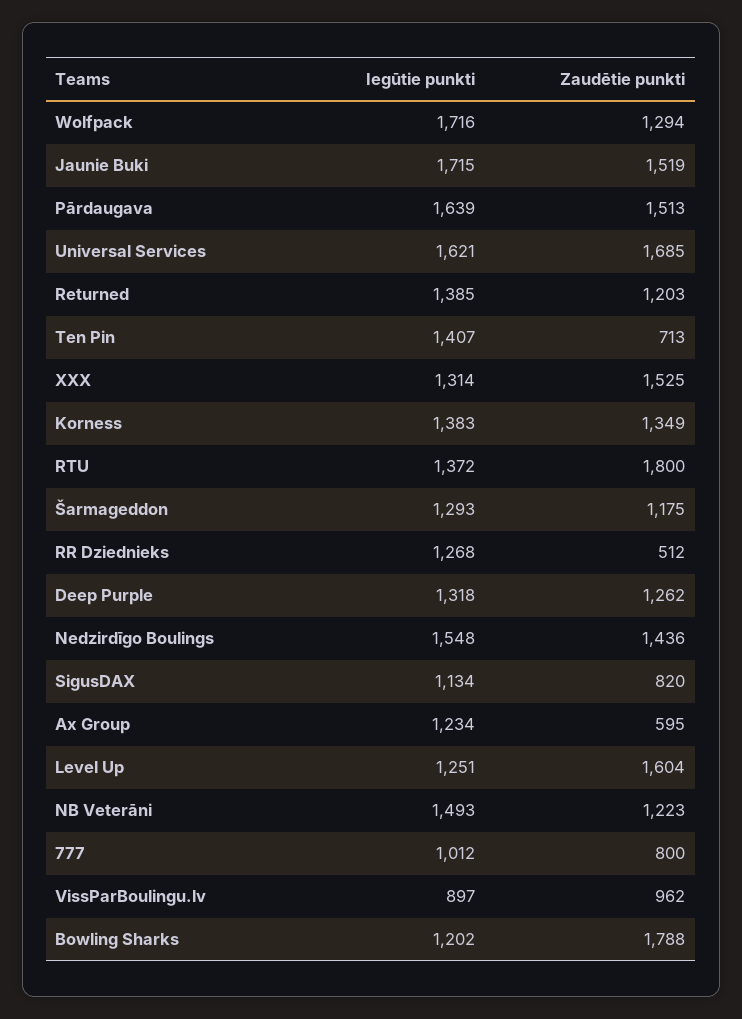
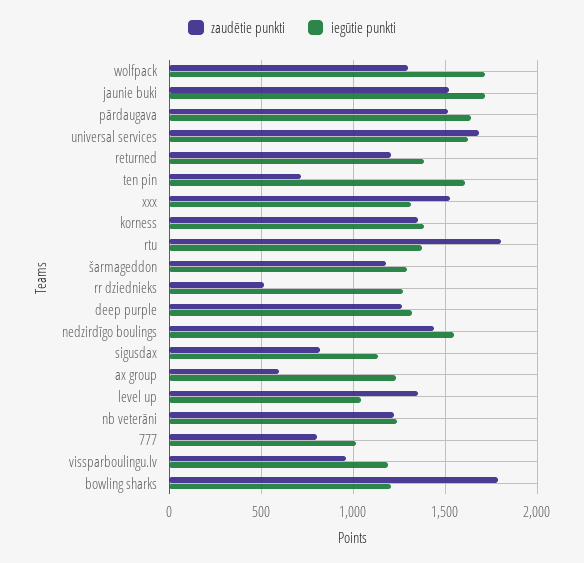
  {
    "Iegūtie punkti": {
      "Wolfpack": 1716,
      "Jaunie Buki": 1715,
      "Pārdaugava": 1639,
      "Universal Services": 1621,
      "Returned": 1385,
-     "Ten Pin": 1407,
+     "Ten Pin": 1600,
      "XXX": 1314,
      "Korness": 1383,
      "RTU": 1372,
      "Šarmageddon": 1293,
      "RR Dziednieks": 1268,
      "Deep Purple": 1318,
      "Nedzirdīgo Boulings": 1548,
      "SigusDAX": 1134,
      "Ax Group": 1234,
-     "Level Up": 1251,
+     "Level Up": 1050,
-     "NB Veterāni": 1493,
+     "NB Veterāni": 1250,
      "777": 1012,
-     "VissParBoulingu.lv": 897,
+     "VissParBoulingu.lv": 1200,
      "Bowling Sharks": 1202
    },
    "Zaudētie punkti": {
      "Wolfpack": 1294,
      "Jaunie Buki": 1519,
      "Pārdaugava": 1513,
      "Universal Services": 1685,
      "Returned": 1203,
      "Ten Pin": 713,
      "XXX": 1525,
      "Korness": 1349,
      "RTU": 1800,
      "Šarmageddon": 1175,
      "RR Dziednieks": 512,
      "Deep Purple": 1262,
      "Nedzirdīgo Boulings": 1436,
      "SigusDAX": 820,
      "Ax Group": 595,
-     "Level Up": 1604,
+     "Level Up": 1350,
      "NB Veterāni": 1223,
      "777": 800,
      "VissParBoulingu.lv": 962,
      "Bowling Sharks": 1788
    }
  }

